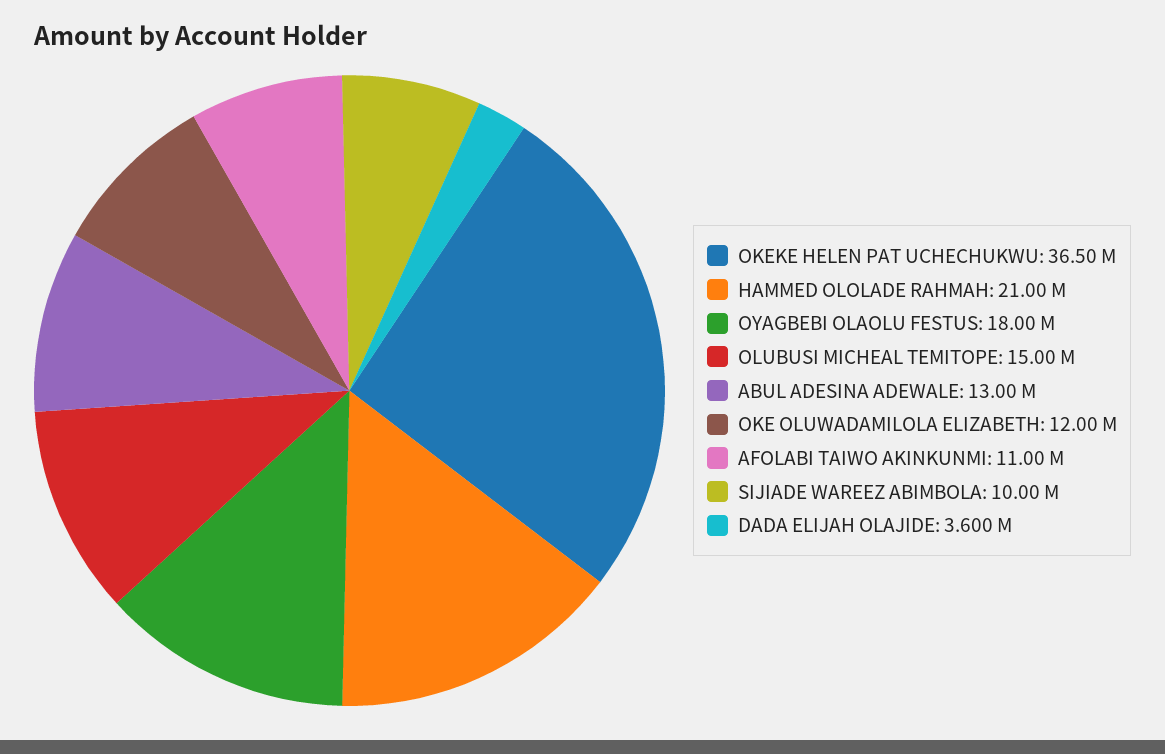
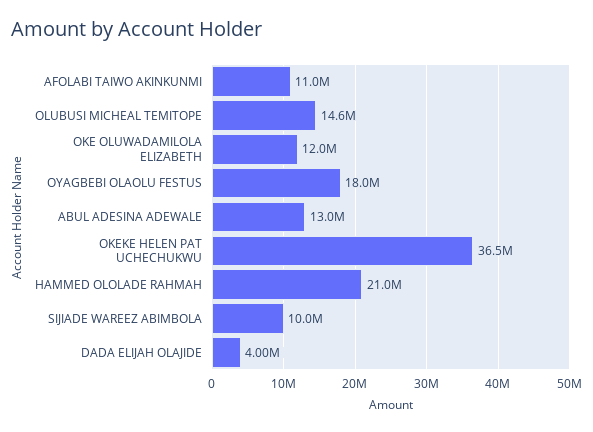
  {
    "OKEKE HELEN PAT UCHECHUKWU": 36500000,
    "HAMMED OLOLADE RAHMAH": 21000000,
    "OYAGBEBI OLAOLU FESTUS": 18000000,
-   "OLUBUSI MICHEAL TEMITOPE": 15000000,
+   "OLUBUSI MICHEAL TEMITOPE": 14600000,
    "ABUL ADESINA ADEWALE": 13000000,
    "OKE OLUWADAMILOLA ELIZABETH": 12000000,
    "AFOLABI TAIWO AKINKUNMI": 11000000,
    "SIJIADE WAREEZ ABIMBOLA": 10000000,
-   "DADA ELIJAH OLAJIDE": 3600000
+   "DADA ELIJAH OLAJIDE": 4000000
  }

